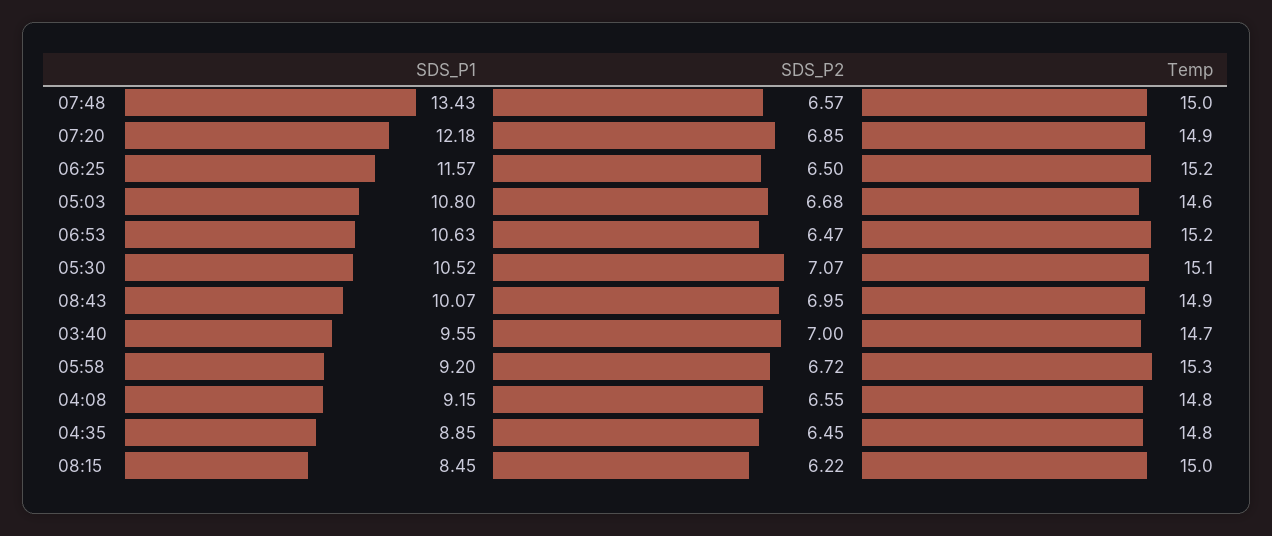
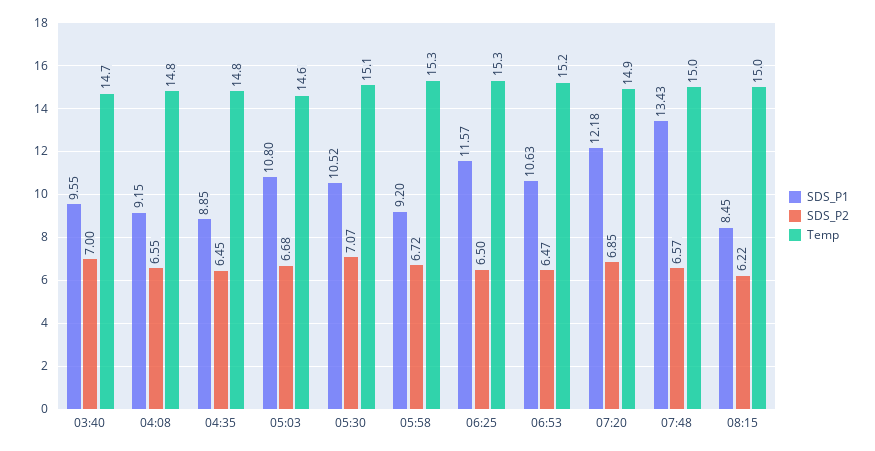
  {
    "SDS_P1": {
      "07:48": 13.43,
      "07:20": 12.18,
      "06:25": 11.57,
      "05:03": 10.8,
      "06:53": 10.63,
      "05:30": 10.52,
-     "08:43": 10.07,
      "03:40": 9.55,
      "05:58": 9.2,
      "04:08": 9.15,
      "04:35": 8.85,
      "08:15": 8.45
    },
    "SDS_P2": {
      "07:48": 6.57,
      "07:20": 6.85,
      "06:25": 6.5,
      "05:03": 6.68,
      "06:53": 6.47,
      "05:30": 7.07,
-     "08:43": 6.95,
      "03:40": 7,
      "05:58": 6.72,
      "04:08": 6.55,
      "04:35": 6.45,
      "08:15": 6.22
    },
    "Temp": {
      "07:48": 15,
      "07:20": 14.9,
-     "06:25": 15.2,
+     "06:25": 15.3,
      "05:03": 14.6,
      "06:53": 15.2,
      "05:30": 15.1,
-     "08:43": 14.9,
      "03:40": 14.7,
      "05:58": 15.3,
      "04:08": 14.8,
      "04:35": 14.8,
      "08:15": 15
    }
  }

